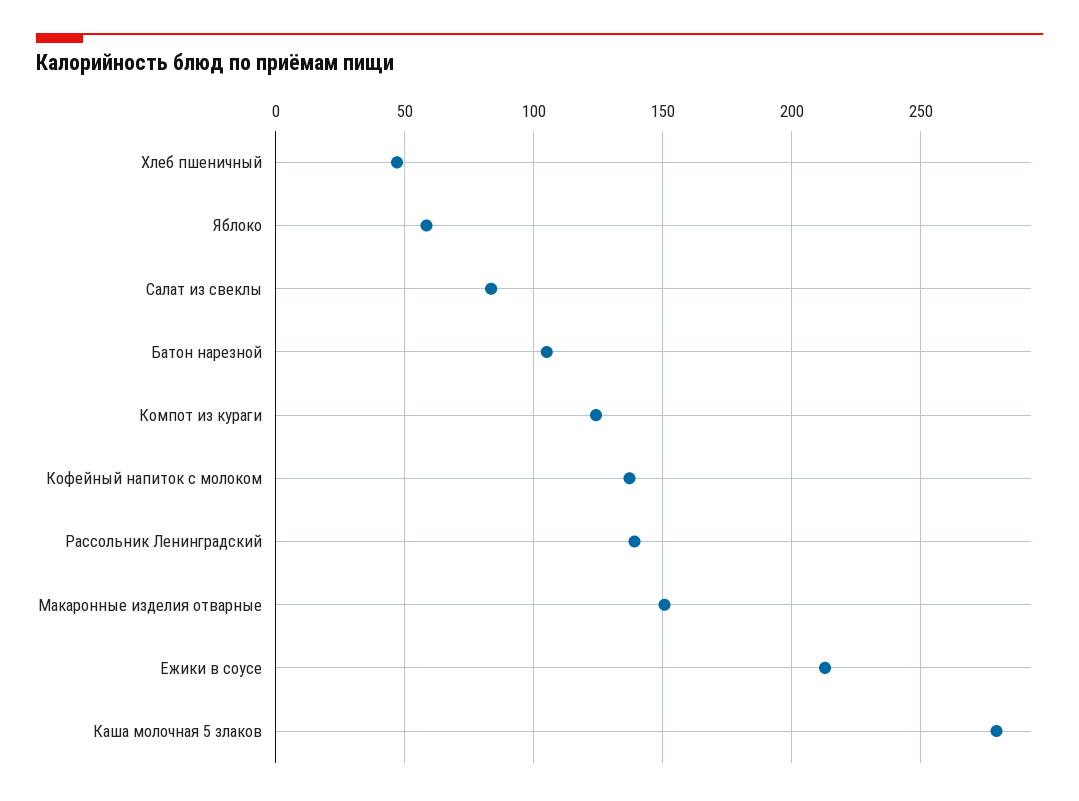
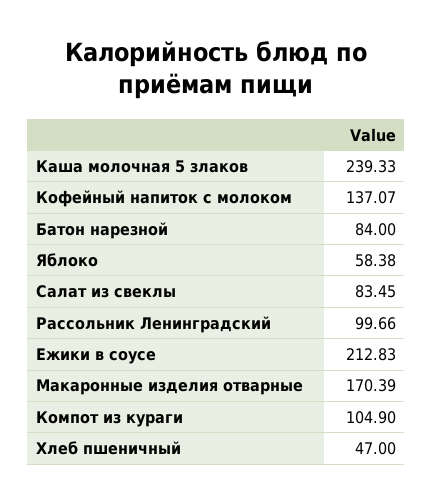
  {
    "Хлеб пшеничный": 47,
    "Яблоко": 58.38,
    "Салат из свеклы": 83.45,
-   "Батон нарезной": 105,
+   "Батон нарезной": 84,
-   "Компот из кураги": 125,
+   "Компот из кураги": 104.9,
    "Кофейный напиток с молоком": 137.07,
-   "Рассольник Ленинградский": 140,
+   "Рассольник Ленинградский": 99.66,
-   "Макаронные изделия отварные": 150,
+   "Макаронные изделия отварные": 170.39,
    "Ежики в соусе": 212.83,
-   "Каша молочная 5 злаков": 280
+   "Каша молочная 5 злаков": 239.33
  }

